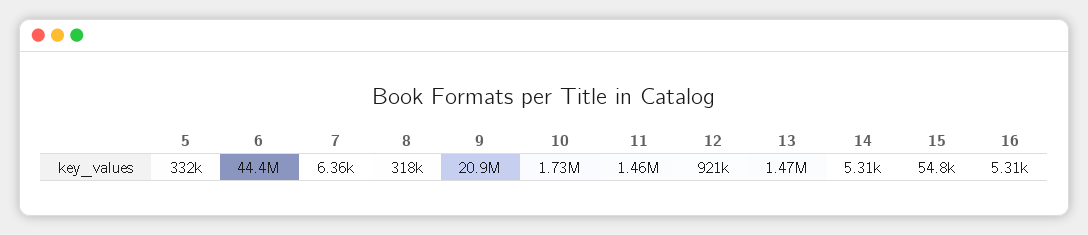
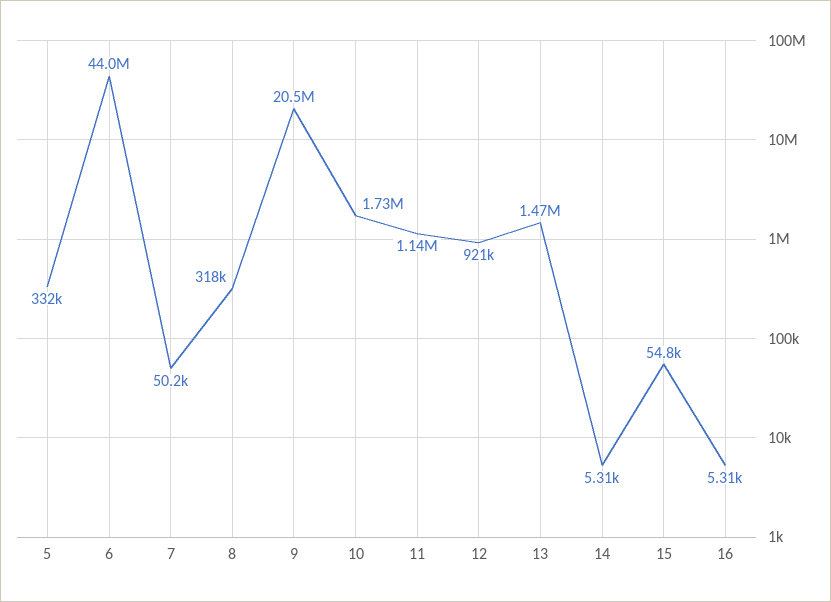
  {
    "5": 332000,
-   "6": 44400000,
+   "6": 44000000,
-   "7": 6360,
+   "7": 50200,
    "8": 318000,
-   "9": 20900000,
+   "9": 20500000,
    "10": 1730000,
-   "11": 1460000,
+   "11": 1140000,
    "12": 921000,
    "13": 1470000,
    "14": 5310,
    "15": 54800,
    "16": 5310
  }

